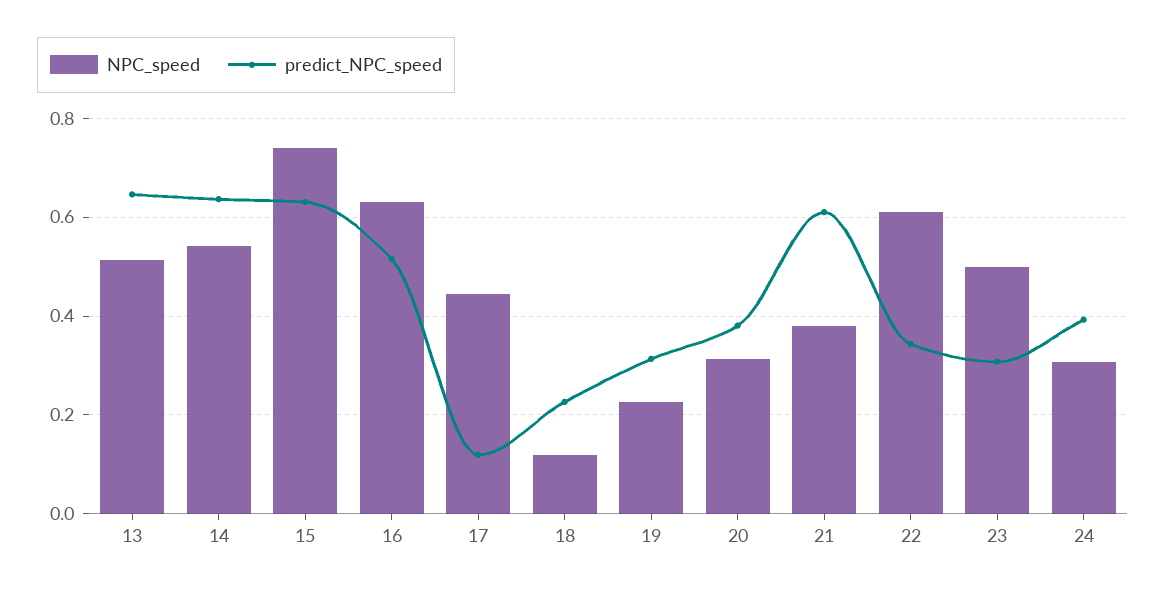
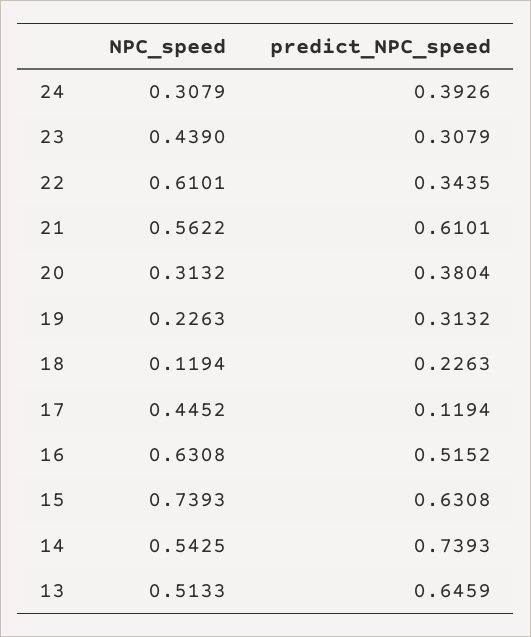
  {
    "NPC_speed": {
      "13": 0.5133,
      "14": 0.5425,
      "15": 0.7393,
      "16": 0.6308,
      "17": 0.4452,
      "18": 0.1194,
      "19": 0.2263,
      "20": 0.3132,
-     "21": 0.38,
+     "21": 0.5622,
      "22": 0.6101,
-     "23": 0.5,
+     "23": 0.439,
      "24": 0.3079
    },
    "predict_NPC_speed": {
      "13": 0.6459,
-     "14": 0.64,
+     "14": 0.7393,
      "15": 0.6308,
      "16": 0.5152,
      "17": 0.1194,
      "18": 0.2263,
      "19": 0.3132,
      "20": 0.3804,
      "21": 0.6101,
      "22": 0.3435,
      "23": 0.3079,
      "24": 0.3926
    }
  }

